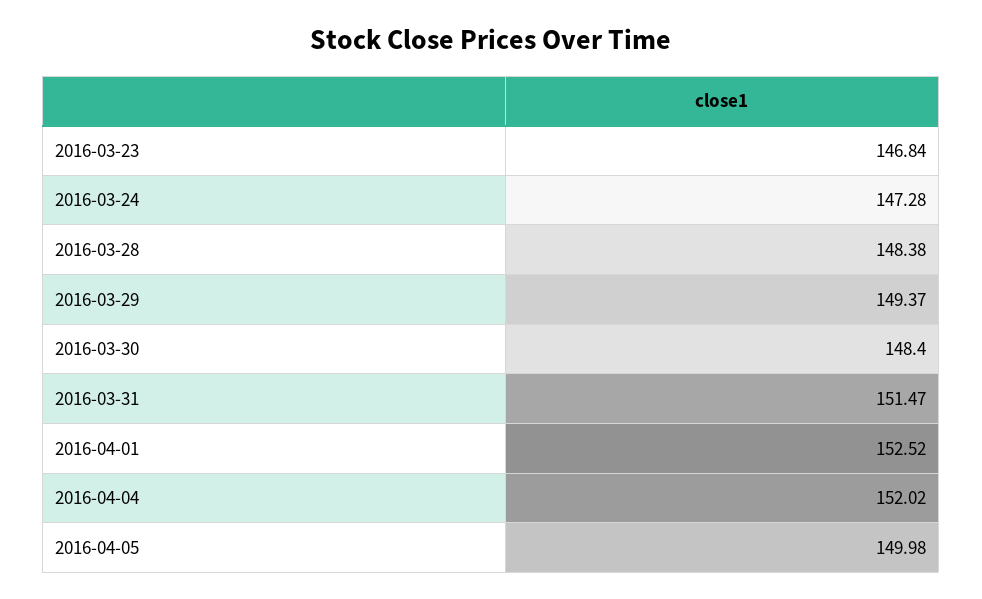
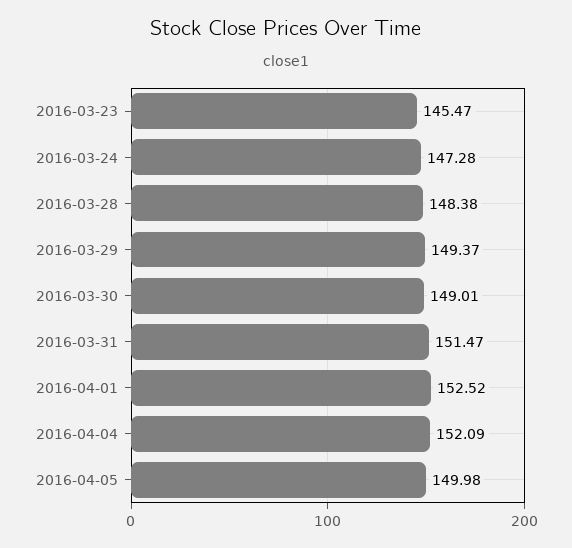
  {
-   "2016-03-23": 146.84,
+   "2016-03-23": 145.47,
    "2016-03-24": 147.28,
    "2016-03-28": 148.38,
    "2016-03-29": 149.37,
-   "2016-03-30": 148.4,
+   "2016-03-30": 149.01,
    "2016-03-31": 151.47,
    "2016-04-01": 152.52,
-   "2016-04-04": 152.02,
+   "2016-04-04": 152.09,
    "2016-04-05": 149.98
  }

